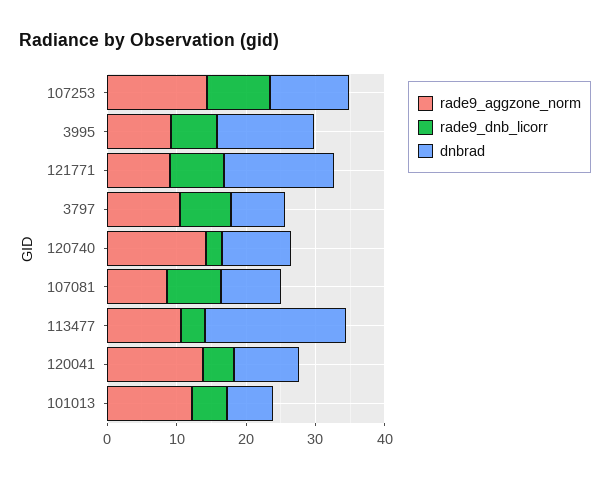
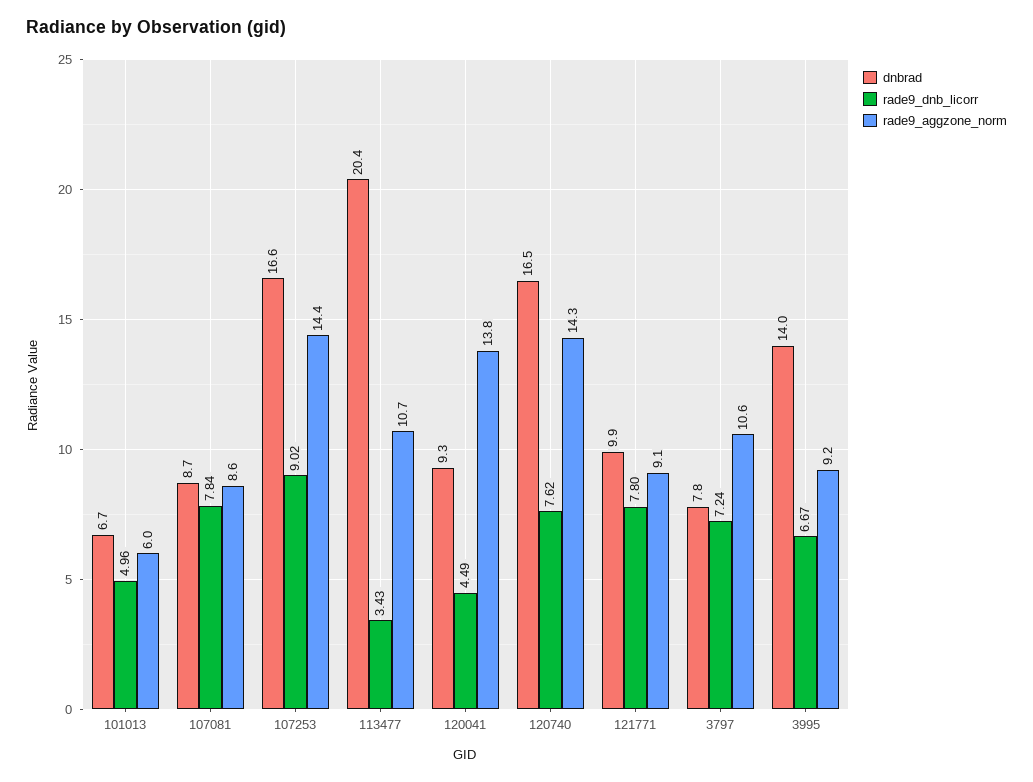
  {
    "rade9_aggzone_norm": {
      "107253": 14.4,
      "3995": 9.2,
      "121771": 9.1,
      "3797": 10.6,
      "120740": 14.3,
      "107081": 8.6,
      "113477": 10.7,
      "120041": 13.8,
-     "101013": 12
+     "101013": 6
    },
    "rade9_dnb_licorr": {
      "107253": 9.02,
      "3995": 6.67,
      "121771": 7.8,
      "3797": 7.24,
-     "120740": 2,
+     "120740": 7.62,
      "107081": 7.84,
      "113477": 3.43,
      "120041": 4.49,
      "101013": 4.96
    },
    "dnbrad": {
-     "107253": 12,
+     "107253": 16.6,
      "3995": 14,
-     "121771": 16,
+     "121771": 9.9,
      "3797": 7.8,
-     "120740": 10,
+     "120740": 16.5,
      "107081": 8.7,
      "113477": 20.4,
      "120041": 9.3,
      "101013": 6.7
    }
  }

